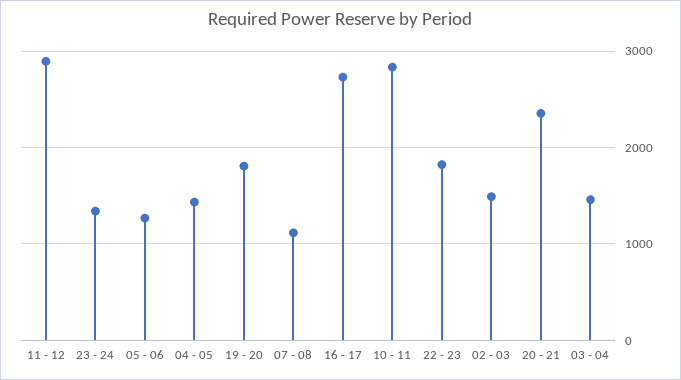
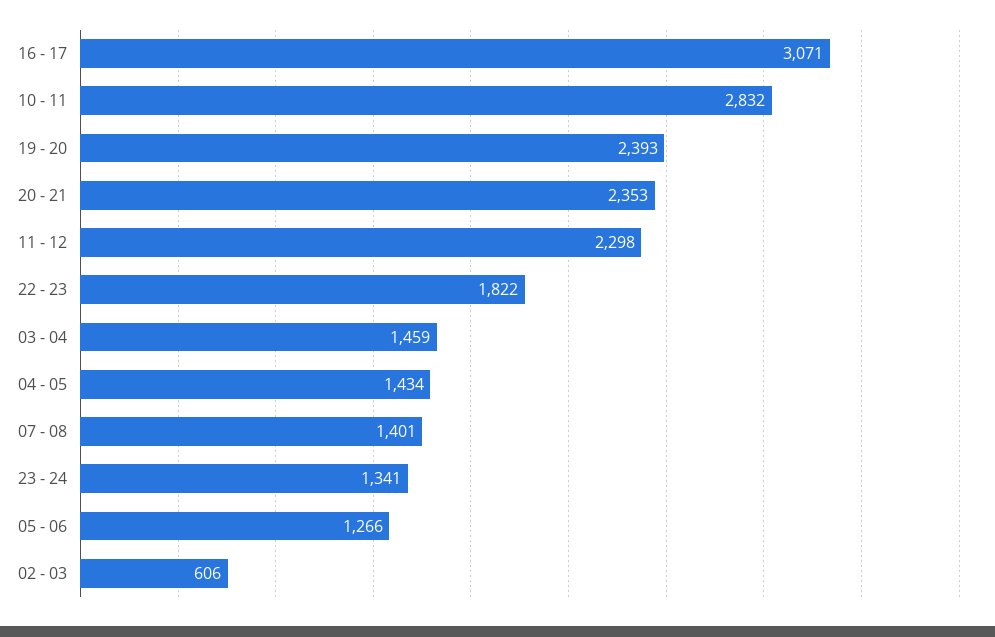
  {
-   "11 - 12": 2900,
+   "11 - 12": 2298,
    "23 - 24": 1341,
    "05 - 06": 1266,
    "04 - 05": 1434,
-   "19 - 20": 1800,
+   "19 - 20": 2393,
-   "07 - 08": 1100,
+   "07 - 08": 1401,
-   "16 - 17": 2700,
+   "16 - 17": 3071,
    "10 - 11": 2832,
    "22 - 23": 1822,
-   "02 - 03": 1500,
+   "02 - 03": 606,
    "20 - 21": 2353,
    "03 - 04": 1459
  }

